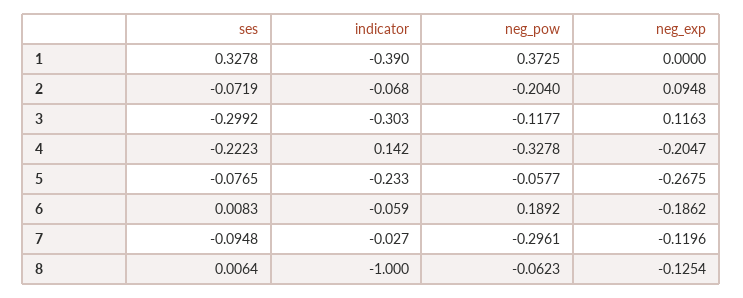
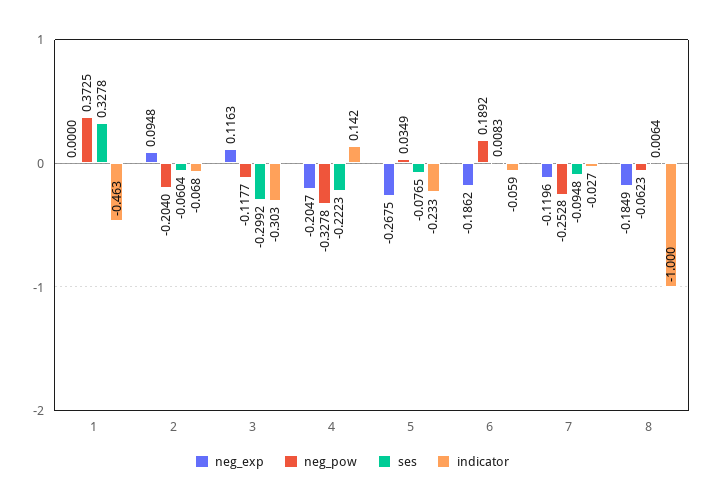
  {
    "ses": {
      "1": 0.3278,
-     "2": -0.0719,
+     "2": -0.0604,
      "3": -0.2992,
      "4": -0.2223,
      "5": -0.0765,
      "6": 0.0083,
      "7": -0.0948,
      "8": 0.0064
    },
    "indicator": {
-     "1": -0.39,
+     "1": -0.463,
      "2": -0.068,
      "3": -0.303,
      "4": 0.142,
      "5": -0.233,
      "6": -0.059,
      "7": -0.027,
      "8": -1
    },
    "neg_pow": {
      "1": 0.3725,
      "2": -0.204,
      "3": -0.1177,
      "4": -0.3278,
-     "5": -0.0577,
+     "5": 0.0349,
      "6": 0.1892,
-     "7": -0.2961,
+     "7": -0.2528,
      "8": -0.0623
    },
    "neg_exp": {
      "1": 0,
      "2": 0.0948,
      "3": 0.1163,
      "4": -0.2047,
      "5": -0.2675,
      "6": -0.1862,
      "7": -0.1196,
-     "8": -0.1254
+     "8": -0.1849
    }
  }

